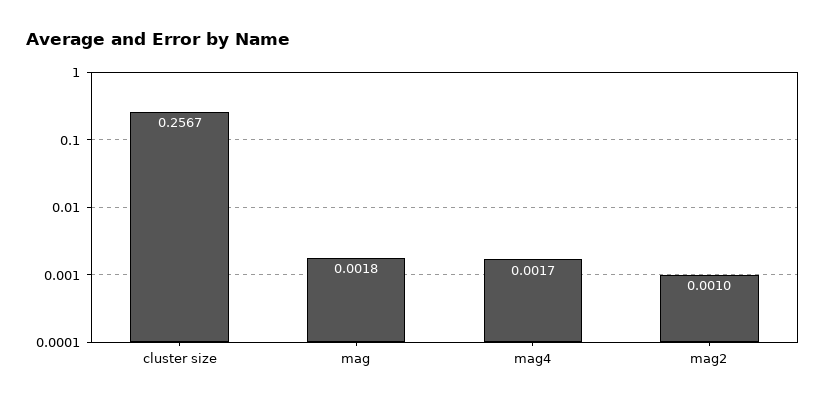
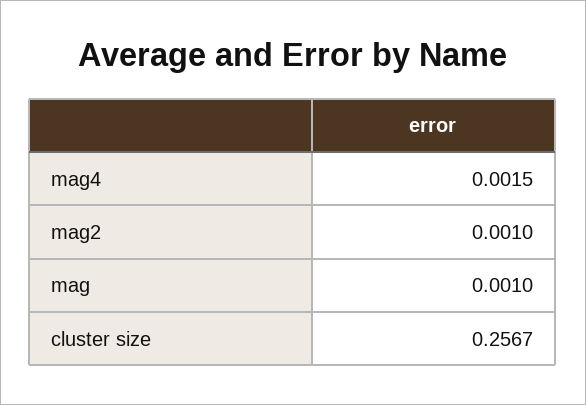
  {
    "cluster size": 0.2567,
-   "mag": 0.0018,
+   "mag": 0.001,
-   "mag4": 0.0017,
+   "mag4": 0.0015,
    "mag2": 0.001
  }

